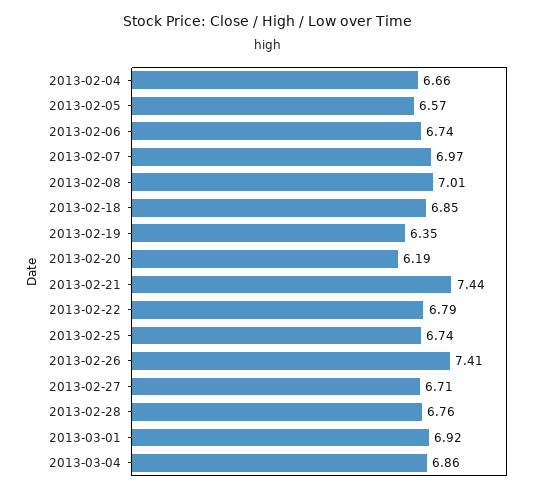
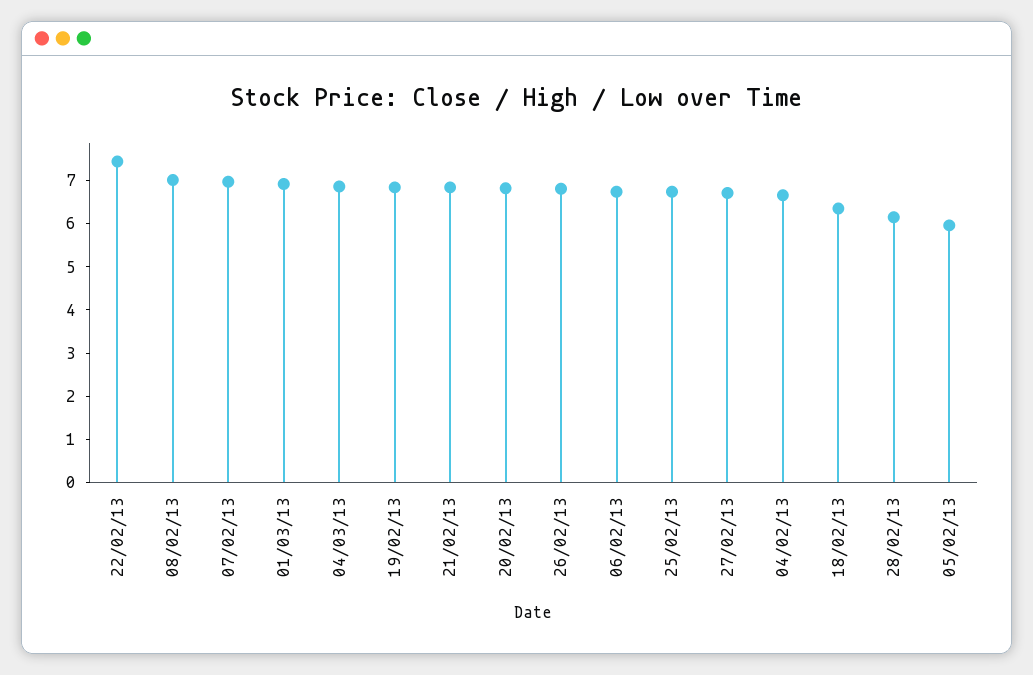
  {
    "2013-02-04": 6.66,
-   "2013-02-05": 6.57,
+   "2013-02-05": 6,
    "2013-02-06": 6.74,
    "2013-02-07": 6.97,
    "2013-02-08": 7.01,
-   "2013-02-18": 6.85,
+   "2013-02-18": 6.4,
-   "2013-02-19": 6.35,
+   "2013-02-19": 6.8,
-   "2013-02-20": 6.19,
+   "2013-02-20": 6.8,
-   "2013-02-21": 7.44,
+   "2013-02-21": 6.8,
-   "2013-02-22": 6.79,
+   "2013-02-22": 7.4,
    "2013-02-25": 6.74,
-   "2013-02-26": 7.41,
+   "2013-02-26": 6.8,
    "2013-02-27": 6.71,
-   "2013-02-28": 6.76,
+   "2013-02-28": 6.2,
    "2013-03-01": 6.92,
    "2013-03-04": 6.86
  }

